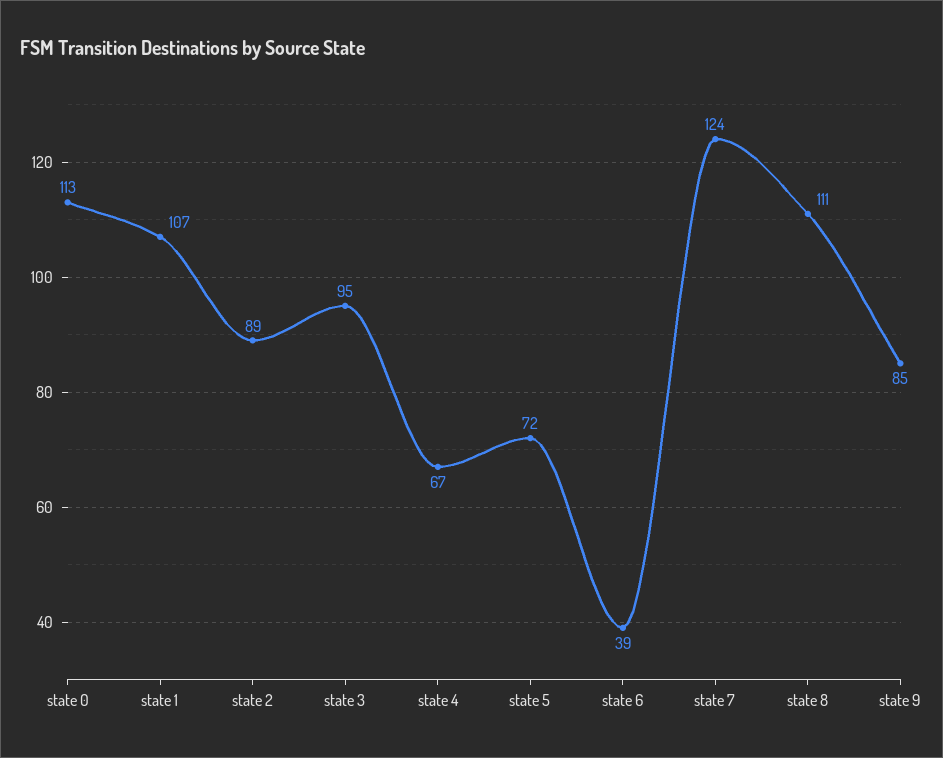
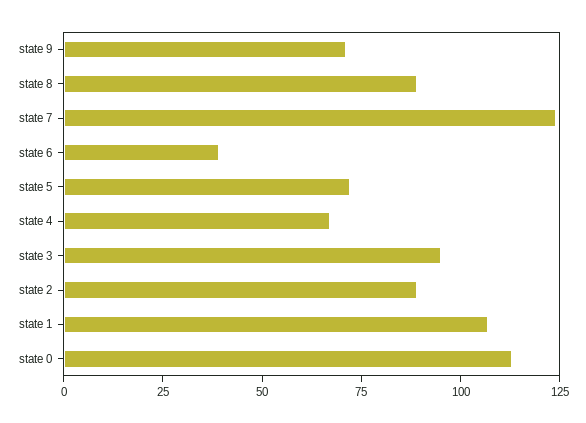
  {
    "state 0": 113,
    "state 1": 107,
    "state 2": 89,
    "state 3": 95,
    "state 4": 67,
    "state 5": 72,
    "state 6": 39,
    "state 7": 124,
-   "state 8": 111,
+   "state 8": 90,
-   "state 9": 85
+   "state 9": 70
  }

